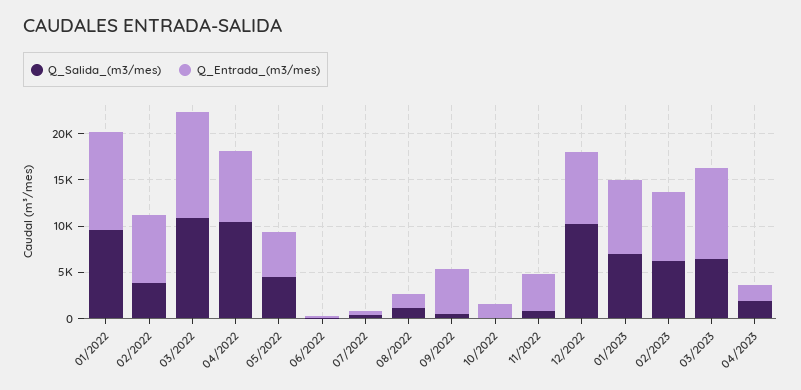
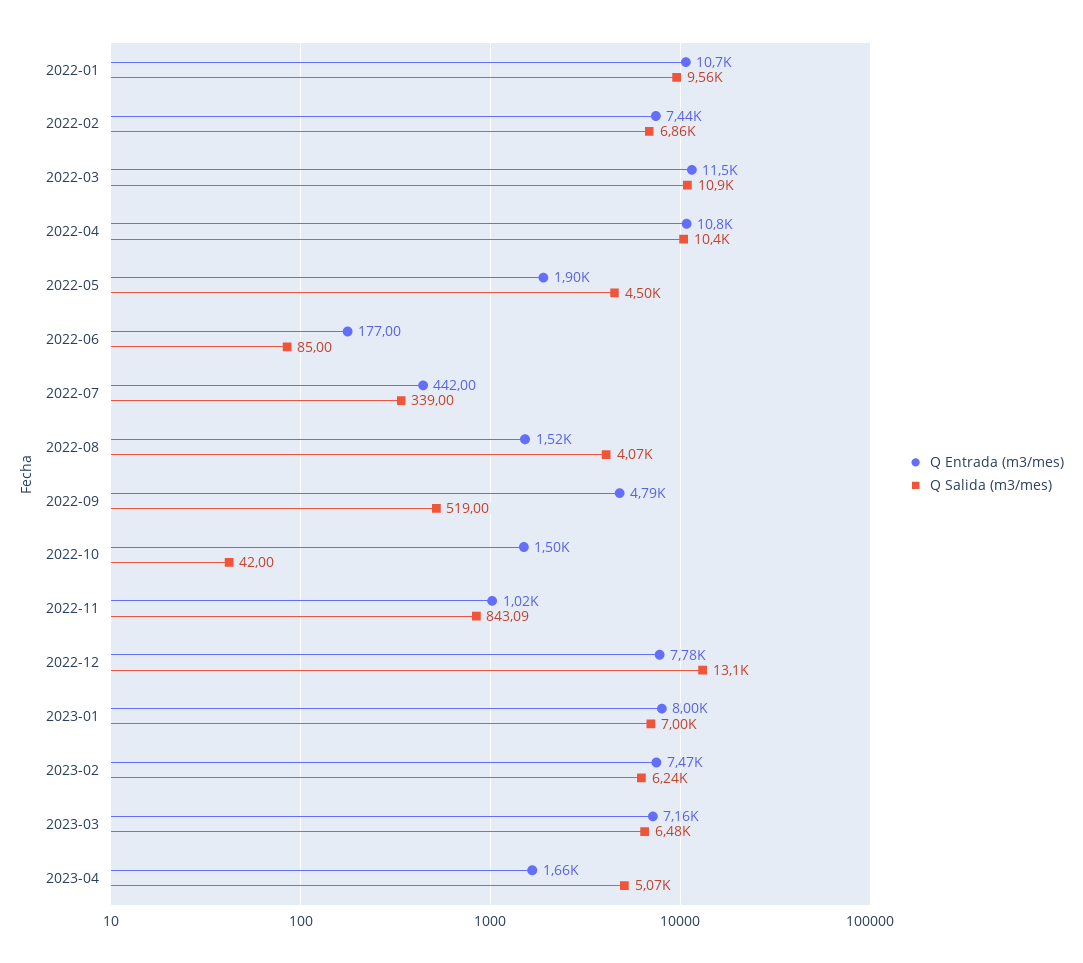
  {
    "Q_Salida_(m3/mes)": {
      "01/2022": 9560,
-     "02/2022": 4000,
+     "02/2022": 6860,
      "03/2022": 10900,
      "04/2022": 10400,
      "05/2022": 4500,
      "06/2022": 85,
      "07/2022": 339,
-     "08/2022": 1000,
+     "08/2022": 4070,
      "09/2022": 519,
      "10/2022": 42,
      "11/2022": 843.09,
-     "12/2022": 10000,
+     "12/2022": 13100,
      "01/2023": 7000,
      "02/2023": 6240,
      "03/2023": 6480,
-     "04/2023": 2000
+     "04/2023": 5070
    },
    "Q_Entrada_(m3/mes)": {
      "01/2022": 10700,
      "02/2022": 7440,
      "03/2022": 11500,
-     "04/2022": 8000,
+     "04/2022": 10800,
-     "05/2022": 5000,
+     "05/2022": 1900,
      "06/2022": 177,
      "07/2022": 442,
      "08/2022": 1520,
      "09/2022": 4790,
      "10/2022": 1500,
-     "11/2022": 4000,
+     "11/2022": 1020,
      "12/2022": 7780,
      "01/2023": 8000,
      "02/2023": 7470,
-     "03/2023": 10000,
+     "03/2023": 7160,
      "04/2023": 1660
    }
  }

